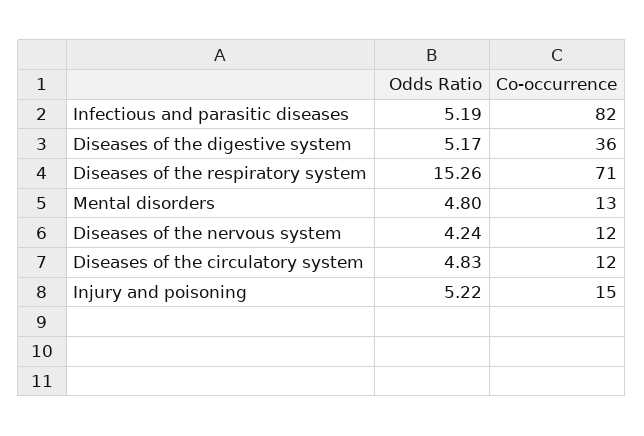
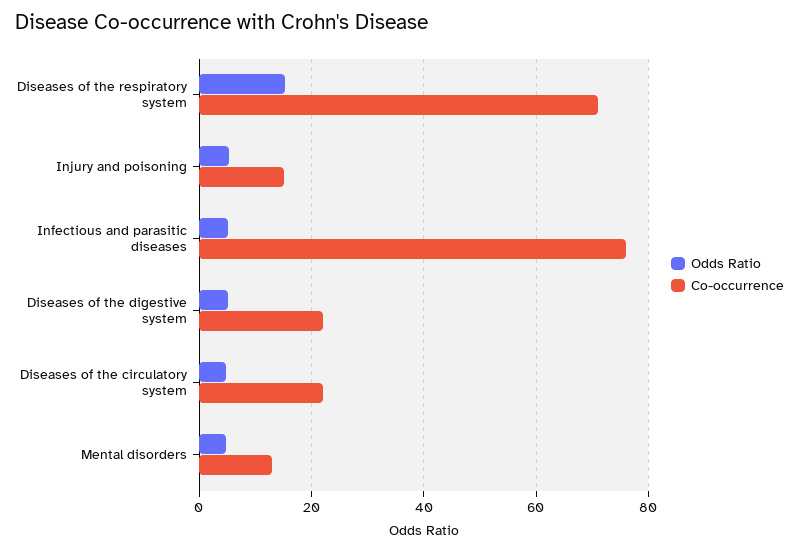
  {
    "Odds Ratio": {
      "Infectious and parasitic diseases": 5.19,
      "Diseases of the digestive system": 5.17,
      "Diseases of the respiratory system": 15.26,
      "Mental disorders": 4.8,
-     "Diseases of the nervous system": 4.24,
      "Diseases of the circulatory system": 4.83,
      "Injury and poisoning": 5.22
    },
    "Co-occurrence": {
-     "Infectious and parasitic diseases": 82,
+     "Infectious and parasitic diseases": 76,
-     "Diseases of the digestive system": 36,
+     "Diseases of the digestive system": 22,
      "Diseases of the respiratory system": 71,
      "Mental disorders": 13,
-     "Diseases of the nervous system": 12,
-     "Diseases of the circulatory system": 12,
+     "Diseases of the circulatory system": 22,
      "Injury and poisoning": 15
    }
  }

